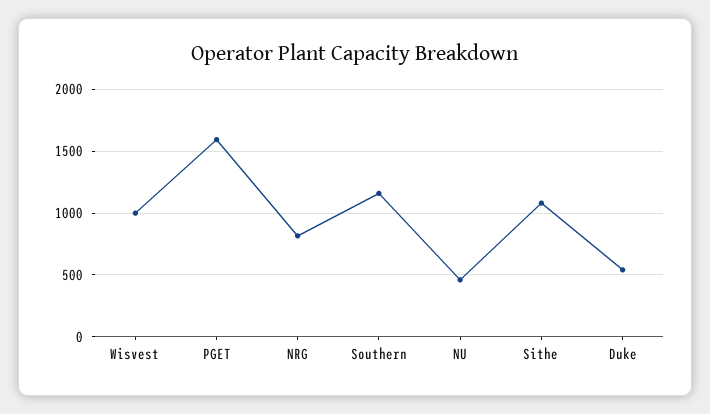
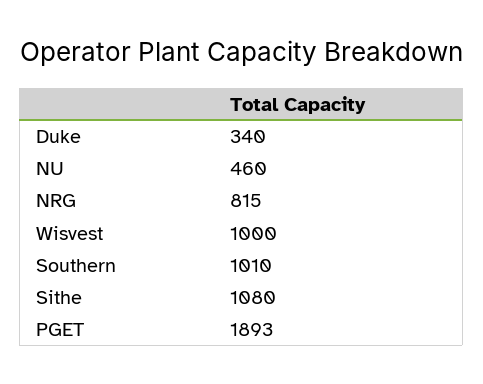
  {
    "Wisvest": 1000,
-   "PGET": 1600,
+   "PGET": 1893,
    "NRG": 815,
-   "Southern": 1150,
+   "Southern": 1010,
    "NU": 460,
    "Sithe": 1080,
-   "Duke": 550
+   "Duke": 340
  }

